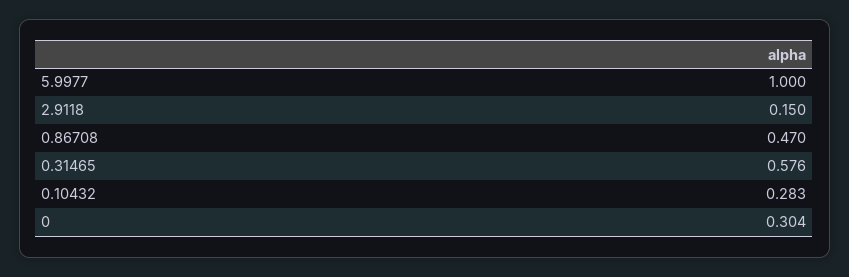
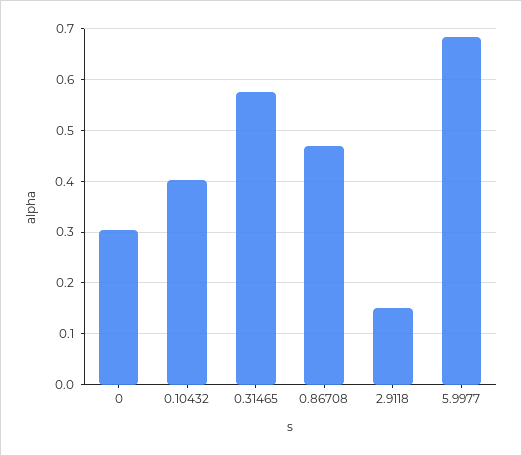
  {
-   "5.9977": 1,
+   "5.9977": 0.68,
    "2.9118": 0.15,
    "0.86708": 0.47,
    "0.31465": 0.576,
-   "0.10432": 0.283,
+   "0.10432": 0.4,
    "0": 0.304
  }

